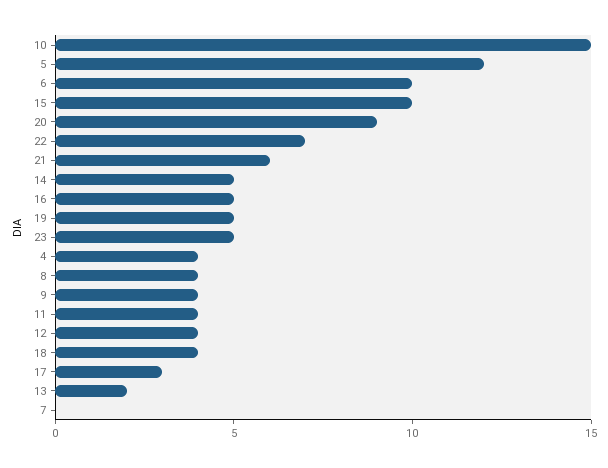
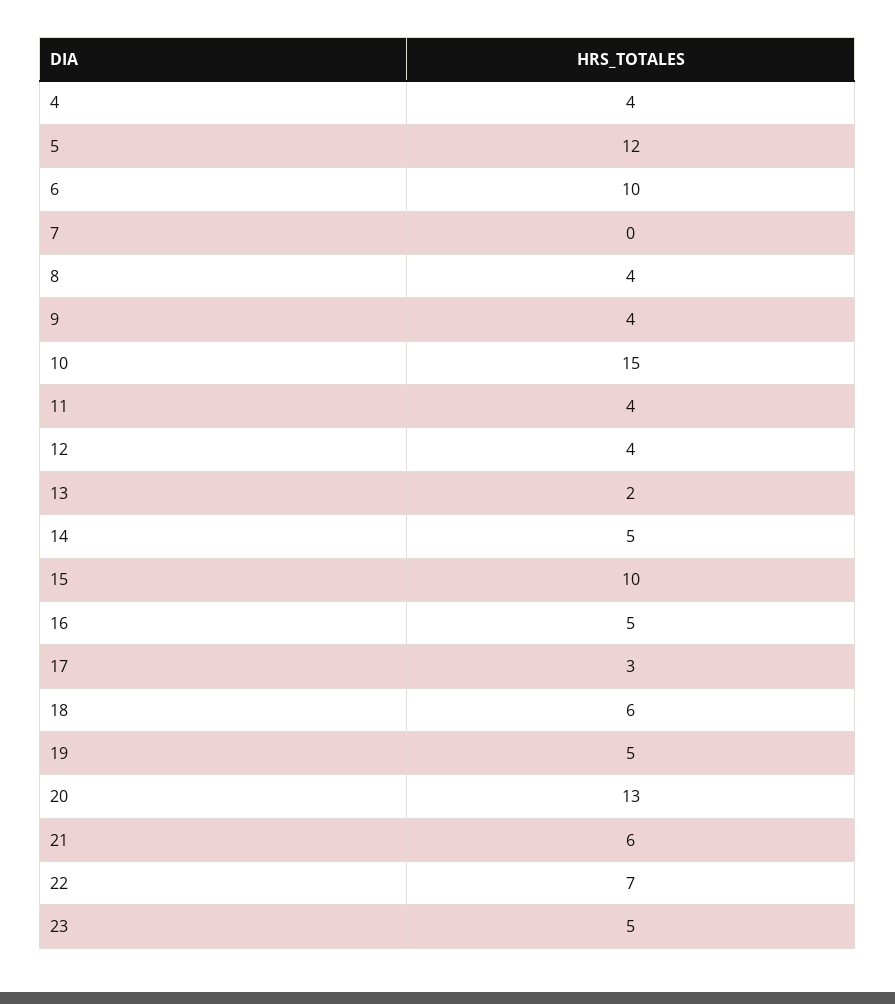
  {
    "10": 15,
    "5": 12,
    "6": 10,
    "15": 10,
-   "20": 9,
+   "20": 13,
    "22": 7,
    "21": 6,
    "14": 5,
    "16": 5,
    "19": 5,
    "23": 5,
    "4": 4,
    "8": 4,
    "9": 4,
    "11": 4,
    "12": 4,
-   "18": 4,
+   "18": 6,
    "17": 3,
    "13": 2,
    "7": 0
  }

